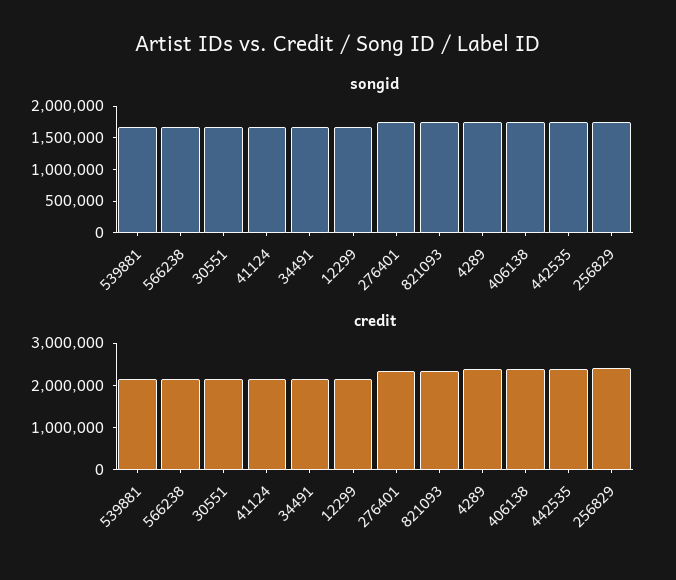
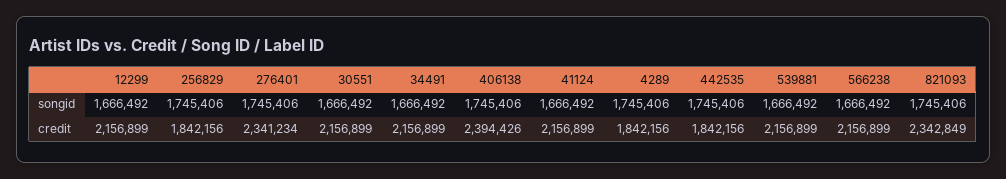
  {
    "songid": {
      "539881": 1666492,
      "566238": 1666492,
      "30551": 1666492,
      "41124": 1666492,
      "34491": 1666492,
      "12299": 1666492,
      "276401": 1745406,
      "821093": 1745406,
      "4289": 1745406,
      "406138": 1745406,
      "442535": 1745406,
      "256829": 1745406
    },
    "credit": {
      "539881": 2156899,
      "566238": 2156899,
      "30551": 2156899,
      "41124": 2156899,
      "34491": 2156899,
      "12299": 2156899,
      "276401": 2341234,
      "821093": 2342849,
-     "4289": 2400000,
+     "4289": 1842156,
      "406138": 2394426,
-     "442535": 2400000,
+     "442535": 1842156,
-     "256829": 2400000
+     "256829": 1842156
    }
  }

